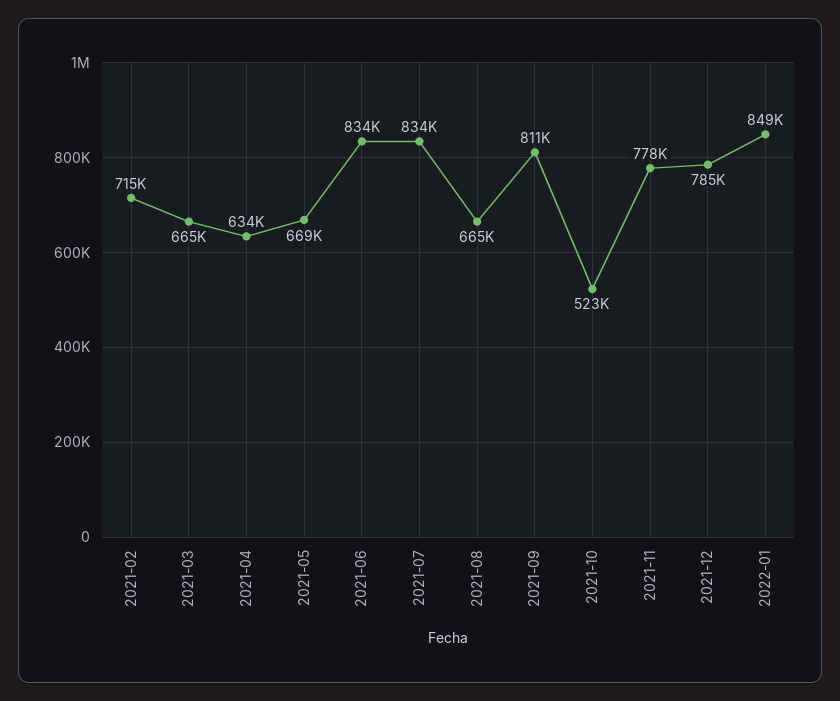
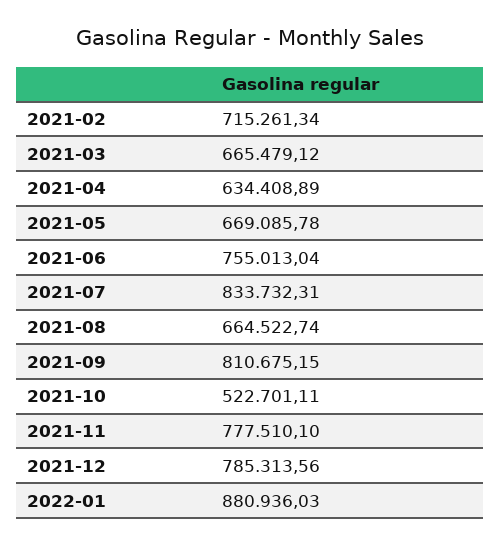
  {
    "2021-02": 715261.34,
    "2021-03": 665479.12,
    "2021-04": 634408.89,
    "2021-05": 669085.78,
-   "2021-06": 834000,
+   "2021-06": 755013.04,
    "2021-07": 833732.31,
    "2021-08": 664522.74,
    "2021-09": 810675.15,
    "2021-10": 522701.11,
    "2021-11": 777510.1,
    "2021-12": 785313.56,
-   "2022-01": 849000
+   "2022-01": 880936.03
  }

